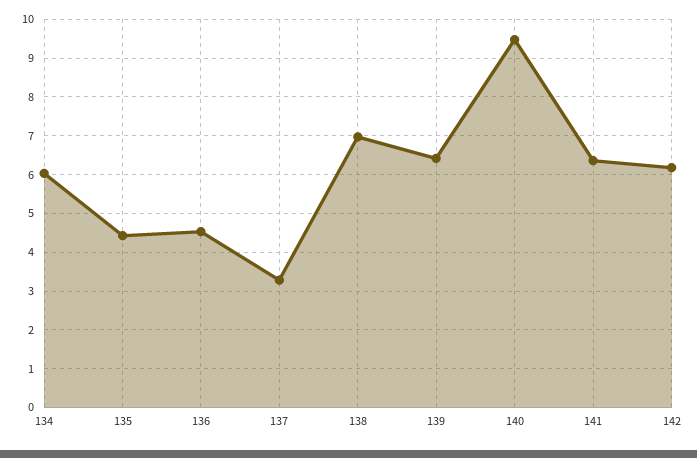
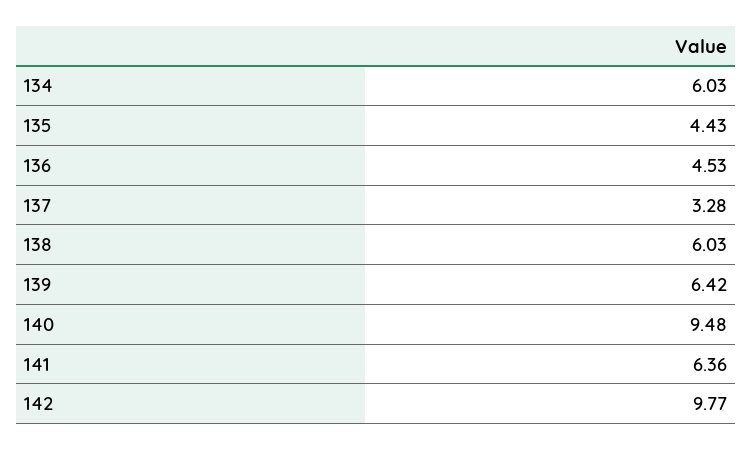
  {
    "134": 6.03,
    "135": 4.43,
    "136": 4.53,
    "137": 3.28,
-   "138": 7,
+   "138": 6.03,
    "139": 6.42,
    "140": 9.48,
    "141": 6.36,
-   "142": 6.2
+   "142": 9.77
  }

